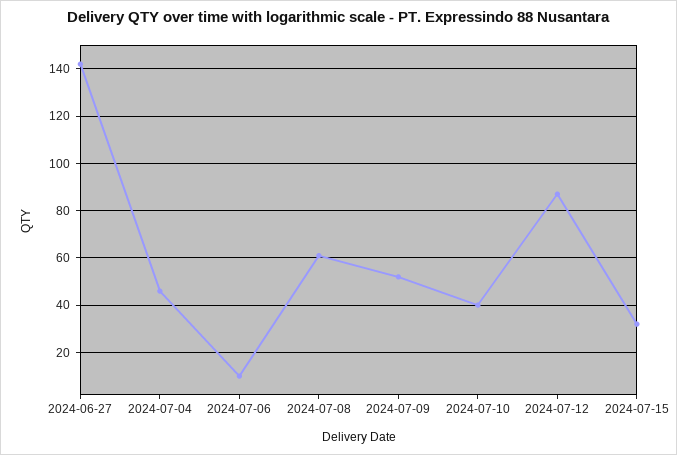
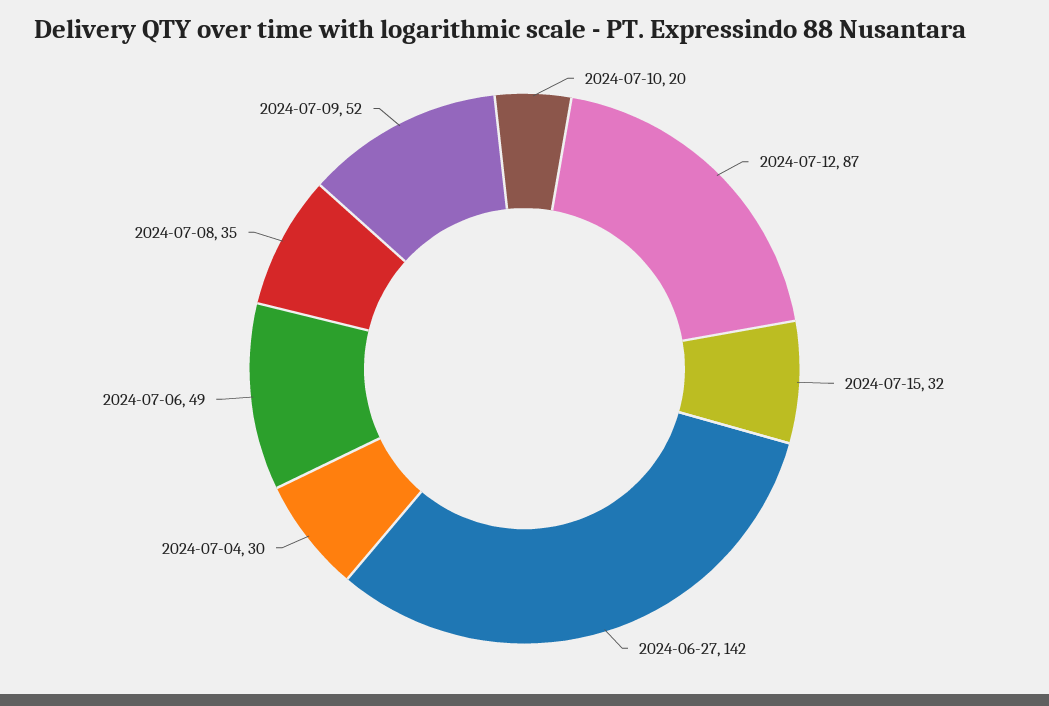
  {
    "2024-06-27": 142,
-   "2024-07-04": 45,
+   "2024-07-04": 30,
-   "2024-07-06": 10,
+   "2024-07-06": 49,
-   "2024-07-08": 60,
+   "2024-07-08": 35,
    "2024-07-09": 52,
-   "2024-07-10": 40,
+   "2024-07-10": 20,
    "2024-07-12": 87,
    "2024-07-15": 32
  }

